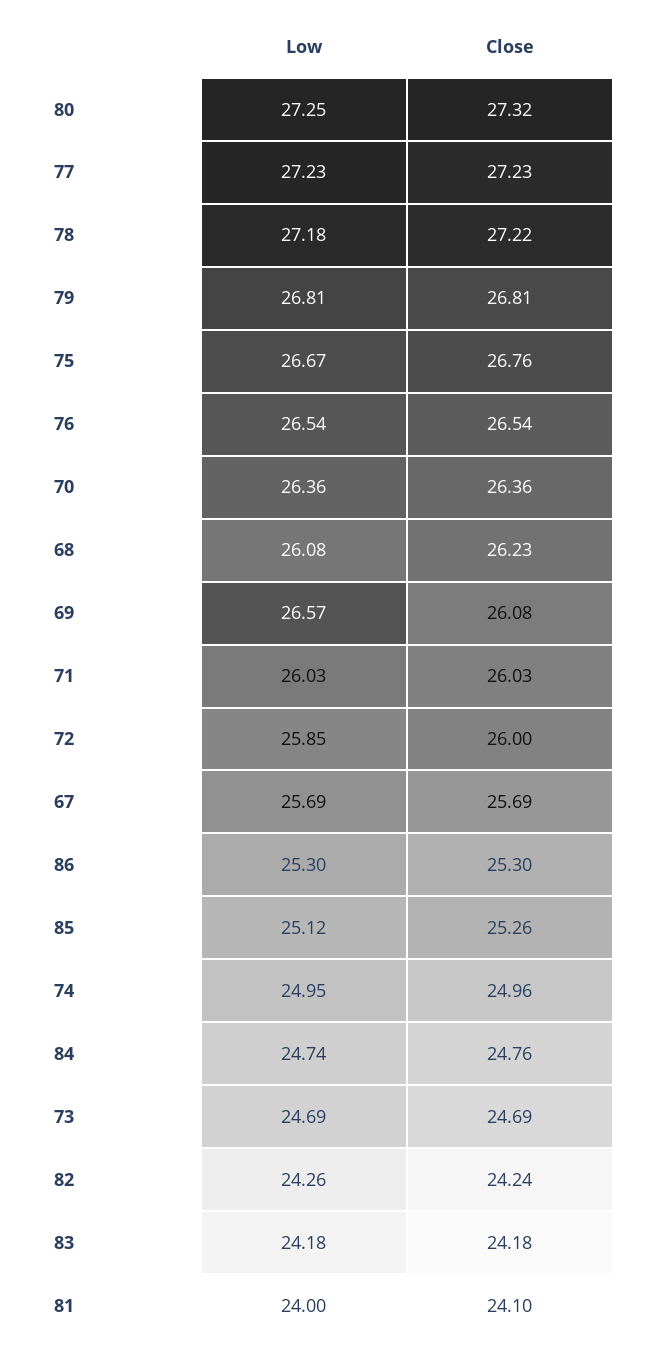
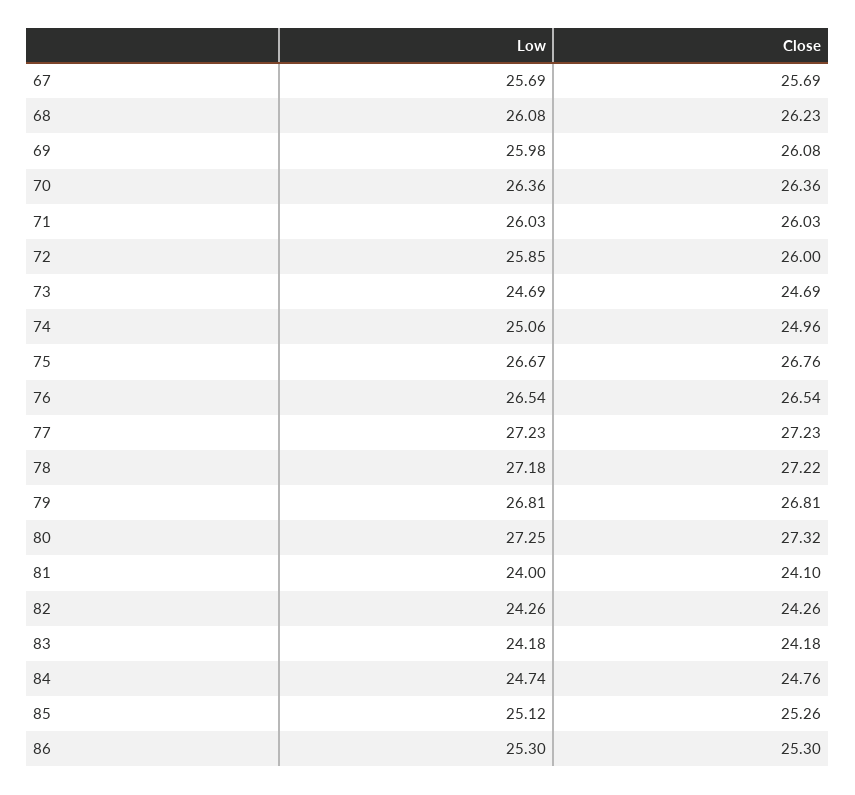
  {
    "Low": {
      "80": 27.25,
      "77": 27.23,
      "78": 27.18,
      "79": 26.81,
      "75": 26.67,
      "76": 26.54,
      "70": 26.36,
      "68": 26.08,
-     "69": 26.57,
+     "69": 25.98,
      "71": 26.03,
      "72": 25.85,
      "67": 25.69,
      "86": 25.3,
      "85": 25.12,
-     "74": 24.95,
+     "74": 25.06,
      "84": 24.74,
      "73": 24.69,
      "82": 24.26,
      "83": 24.18,
      "81": 24
    },
    "Close": {
      "80": 27.32,
      "77": 27.23,
      "78": 27.22,
      "79": 26.81,
      "75": 26.76,
      "76": 26.54,
      "70": 26.36,
      "68": 26.23,
      "69": 26.08,
      "71": 26.03,
      "72": 26,
      "67": 25.69,
      "86": 25.3,
      "85": 25.26,
      "74": 24.96,
      "84": 24.76,
      "73": 24.69,
-     "82": 24.24,
+     "82": 24.26,
      "83": 24.18,
      "81": 24.1
    }
  }

